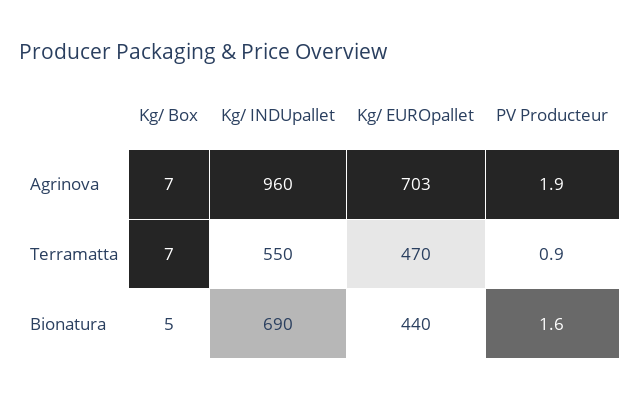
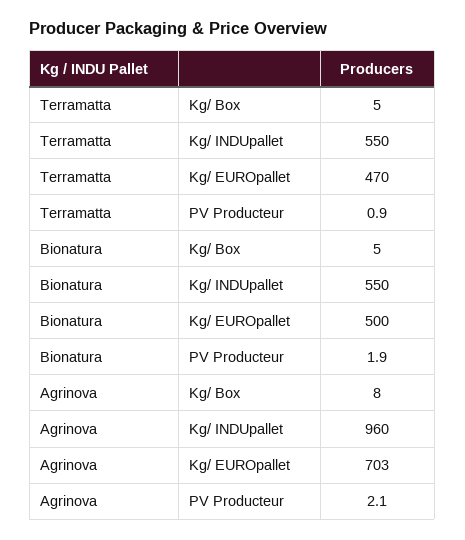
  {
    "Kg/ Box": {
-     "Agrinova": 7,
+     "Agrinova": 8,
-     "Terramatta": 7,
+     "Terramatta": 5,
      "Bionatura": 5
    },
    "Kg/ INDUpallet": {
      "Agrinova": 960,
      "Terramatta": 550,
-     "Bionatura": 690
+     "Bionatura": 550
    },
    "Kg/ EUROpallet": {
      "Agrinova": 703,
      "Terramatta": 470,
-     "Bionatura": 440
+     "Bionatura": 500
    },
    "PV Producteur": {
-     "Agrinova": 1.9,
+     "Agrinova": 2.1,
      "Terramatta": 0.9,
-     "Bionatura": 1.6
+     "Bionatura": 1.9
    }
  }

